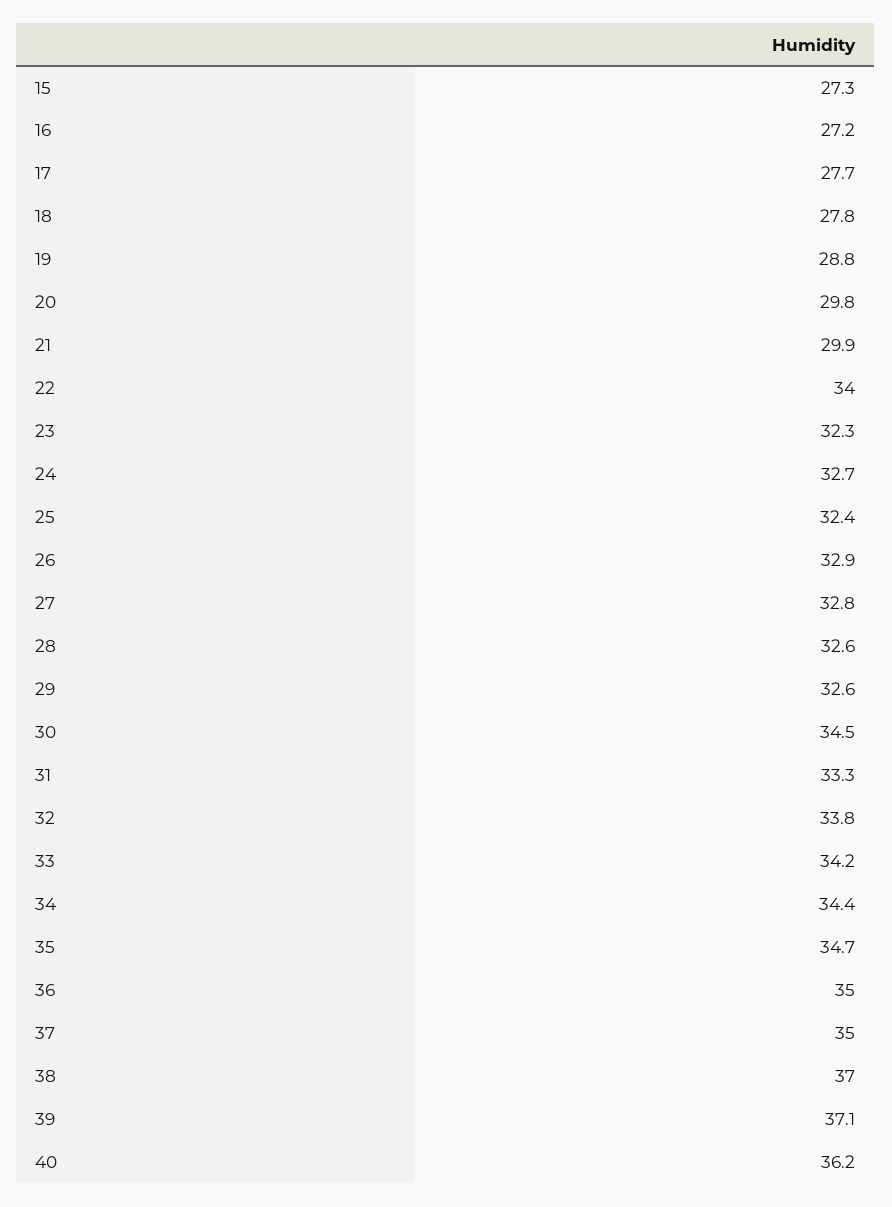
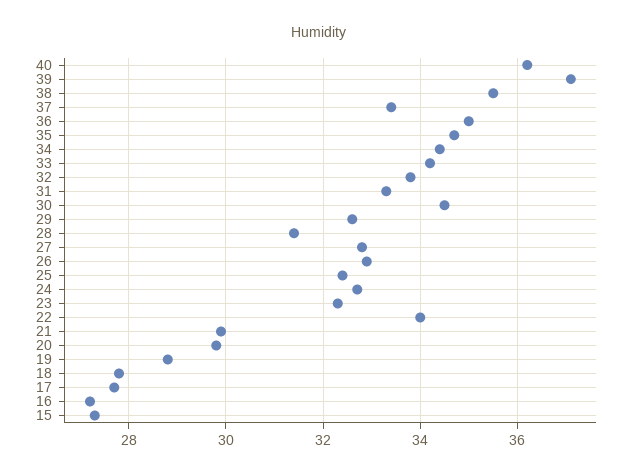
  {
    "15": 27.3,
    "16": 27.2,
    "17": 27.7,
    "18": 27.8,
    "19": 28.8,
    "20": 29.8,
    "21": 29.9,
    "22": 34,
    "23": 32.3,
    "24": 32.7,
    "25": 32.4,
    "26": 32.9,
    "27": 32.8,
-   "28": 32.6,
+   "28": 31.5,
    "29": 32.6,
    "30": 34.5,
    "31": 33.3,
    "32": 33.8,
    "33": 34.2,
    "34": 34.4,
    "35": 34.7,
    "36": 35,
-   "37": 35,
+   "37": 33.5,
-   "38": 37,
+   "38": 35.5,
    "39": 37.1,
    "40": 36.2
  }

